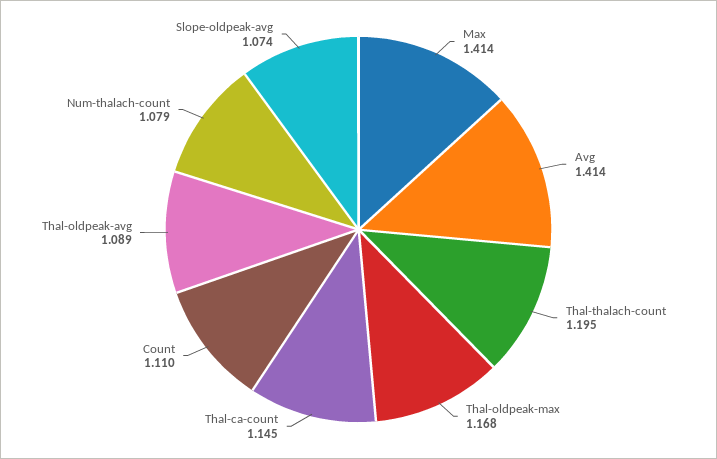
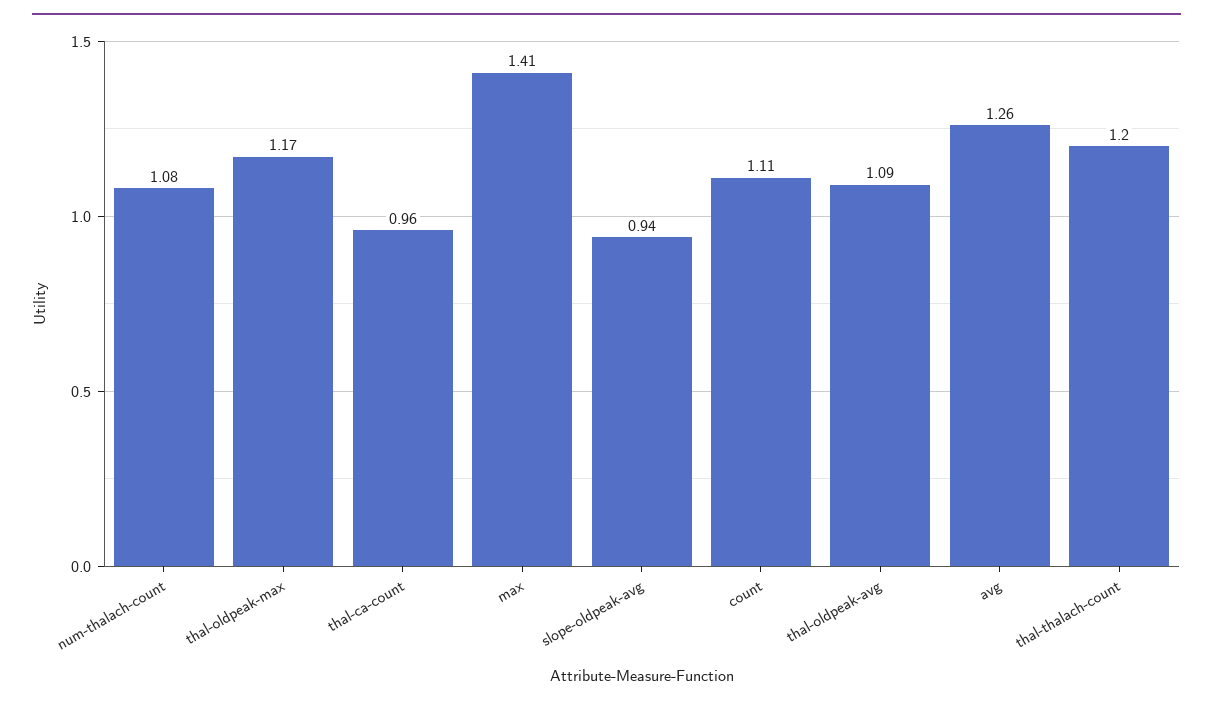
  {
    "Max": 1.414,
-   "Avg": 1.414,
+   "Avg": 1.26,
    "Thal-thalach-count": 1.195,
    "Thal-oldpeak-max": 1.168,
-   "Thal-ca-count": 1.145,
+   "Thal-ca-count": 0.96,
    "Count": 1.11,
    "Thal-oldpeak-avg": 1.089,
    "Num-thalach-count": 1.079,
-   "Slope-oldpeak-avg": 1.074
+   "Slope-oldpeak-avg": 0.94
  }

